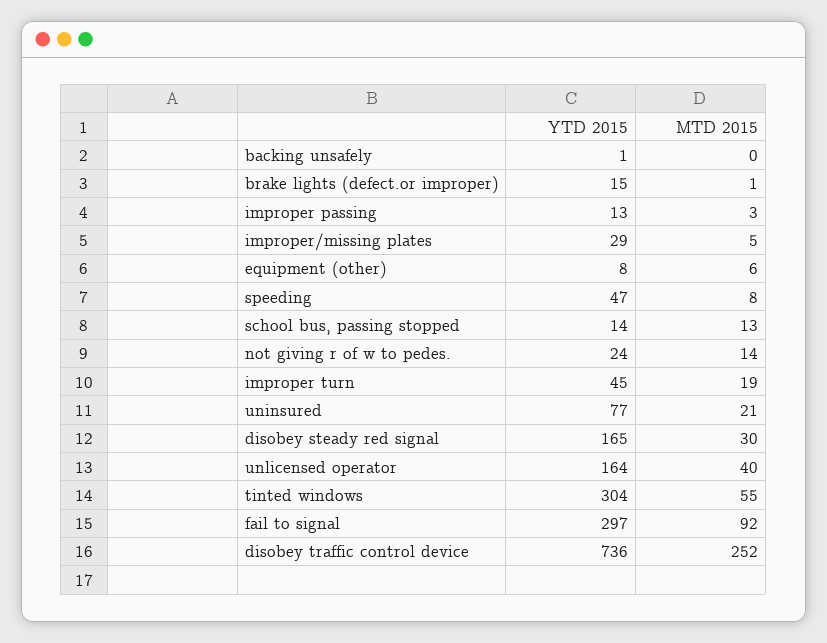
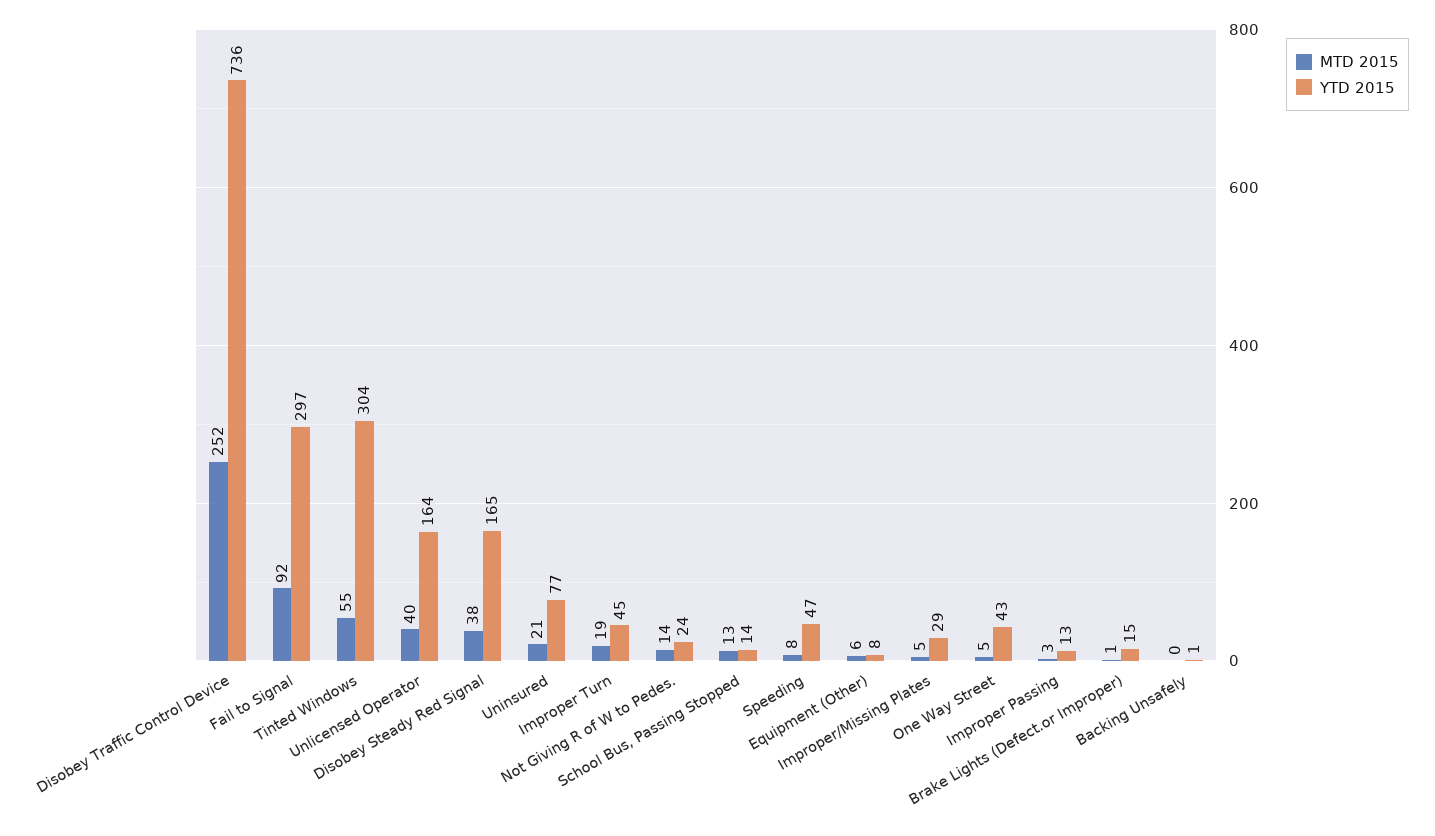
  {
    "YTD 2015": {
      "backing unsafely": 1,
      "brake lights (defect.or improper)": 15,
      "improper passing": 13,
      "improper/missing plates": 29,
      "equipment (other)": 8,
      "speeding": 47,
      "school bus, passing stopped": 14,
      "not giving r of w to pedes.": 24,
      "improper turn": 45,
      "uninsured": 77,
      "disobey steady red signal": 165,
      "unlicensed operator": 164,
      "tinted windows": 304,
      "fail to signal": 297,
-     "disobey traffic control device": 736
+     "disobey traffic control device": 736,
+     "One Way Street": 43
    },
    "MTD 2015": {
      "backing unsafely": 0,
      "brake lights (defect.or improper)": 1,
      "improper passing": 3,
      "improper/missing plates": 5,
      "equipment (other)": 6,
      "speeding": 8,
      "school bus, passing stopped": 13,
      "not giving r of w to pedes.": 14,
      "improper turn": 19,
      "uninsured": 21,
-     "disobey steady red signal": 30,
+     "disobey steady red signal": 38,
      "unlicensed operator": 40,
      "tinted windows": 55,
      "fail to signal": 92,
-     "disobey traffic control device": 252
+     "disobey traffic control device": 252,
+     "One Way Street": 5
    }
  }

